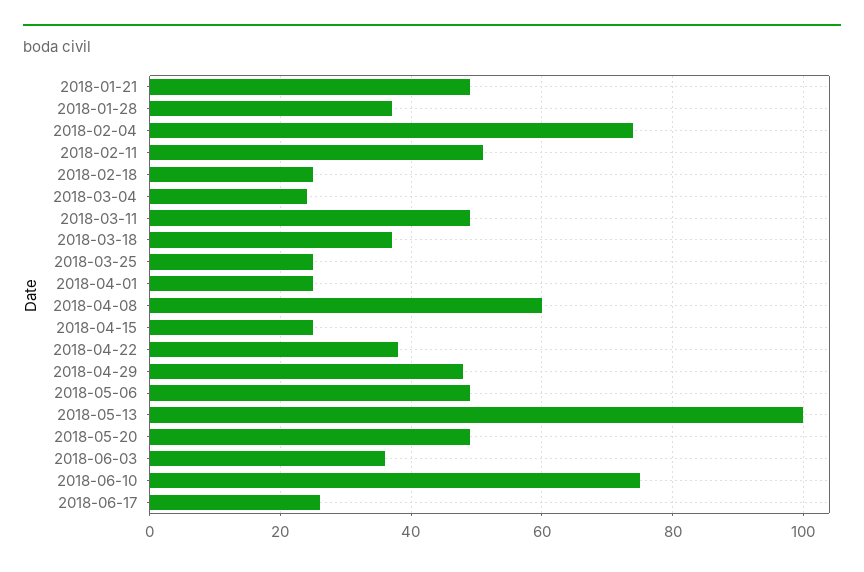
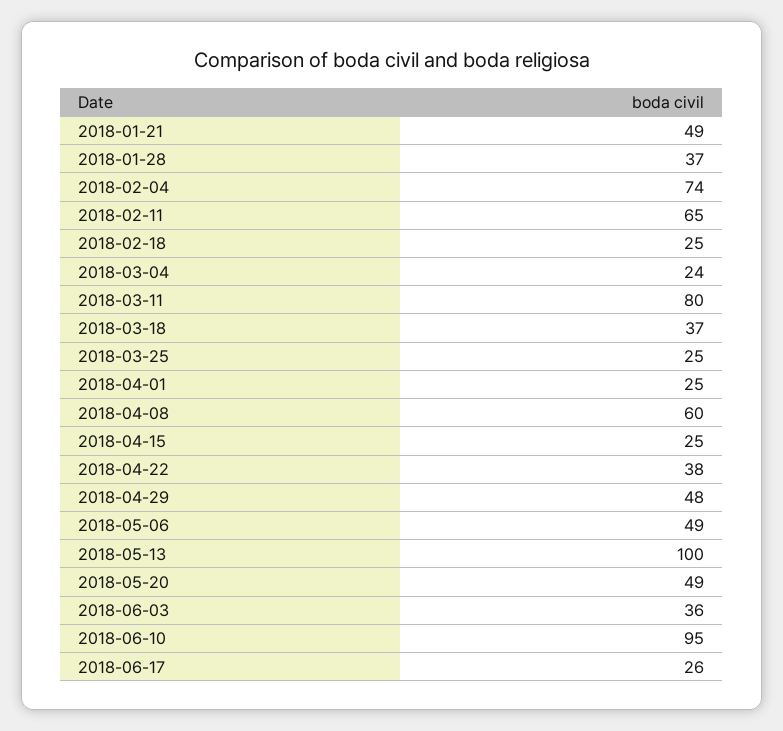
  {
    "2018-01-21": 49,
    "2018-01-28": 37,
    "2018-02-04": 74,
-   "2018-02-11": 50,
+   "2018-02-11": 65,
    "2018-02-18": 25,
    "2018-03-04": 24,
-   "2018-03-11": 50,
+   "2018-03-11": 80,
    "2018-03-18": 37,
    "2018-03-25": 25,
    "2018-04-01": 25,
    "2018-04-08": 60,
    "2018-04-15": 25,
    "2018-04-22": 38,
    "2018-04-29": 48,
    "2018-05-06": 49,
    "2018-05-13": 100,
    "2018-05-20": 49,
    "2018-06-03": 36,
-   "2018-06-10": 75,
+   "2018-06-10": 95,
    "2018-06-17": 26
  }

